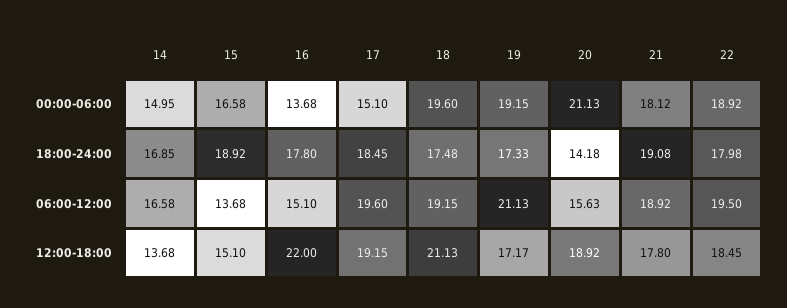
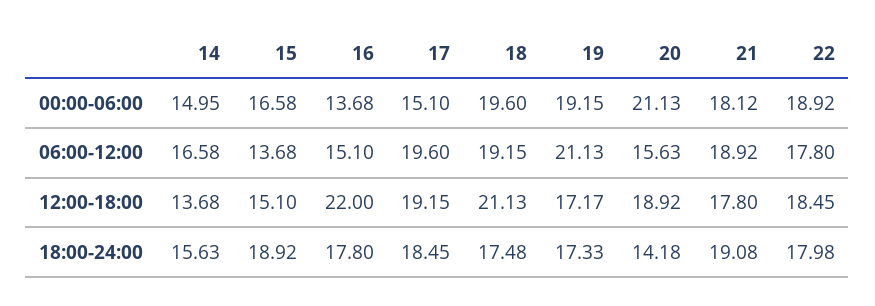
  {
    "14": {
      "00:00-06:00": 14.95,
-     "18:00-24:00": 16.85,
+     "18:00-24:00": 15.63,
      "06:00-12:00": 16.58,
      "12:00-18:00": 13.68
    },
    "15": {
      "00:00-06:00": 16.58,
      "18:00-24:00": 18.92,
      "06:00-12:00": 13.68,
      "12:00-18:00": 15.1
    },
    "16": {
      "00:00-06:00": 13.68,
      "18:00-24:00": 17.8,
      "06:00-12:00": 15.1,
      "12:00-18:00": 22
    },
    "17": {
      "00:00-06:00": 15.1,
      "18:00-24:00": 18.45,
      "06:00-12:00": 19.6,
      "12:00-18:00": 19.15
    },
    "18": {
      "00:00-06:00": 19.6,
      "18:00-24:00": 17.48,
      "06:00-12:00": 19.15,
      "12:00-18:00": 21.13
    },
    "19": {
      "00:00-06:00": 19.15,
      "18:00-24:00": 17.33,
      "06:00-12:00": 21.13,
      "12:00-18:00": 17.17
    },
    "20": {
      "00:00-06:00": 21.13,
      "18:00-24:00": 14.18,
      "06:00-12:00": 15.63,
      "12:00-18:00": 18.92
    },
    "21": {
      "00:00-06:00": 18.12,
      "18:00-24:00": 19.08,
      "06:00-12:00": 18.92,
      "12:00-18:00": 17.8
    },
    "22": {
      "00:00-06:00": 18.92,
      "18:00-24:00": 17.98,
-     "06:00-12:00": 19.5,
+     "06:00-12:00": 17.8,
      "12:00-18:00": 18.45
    }
  }

